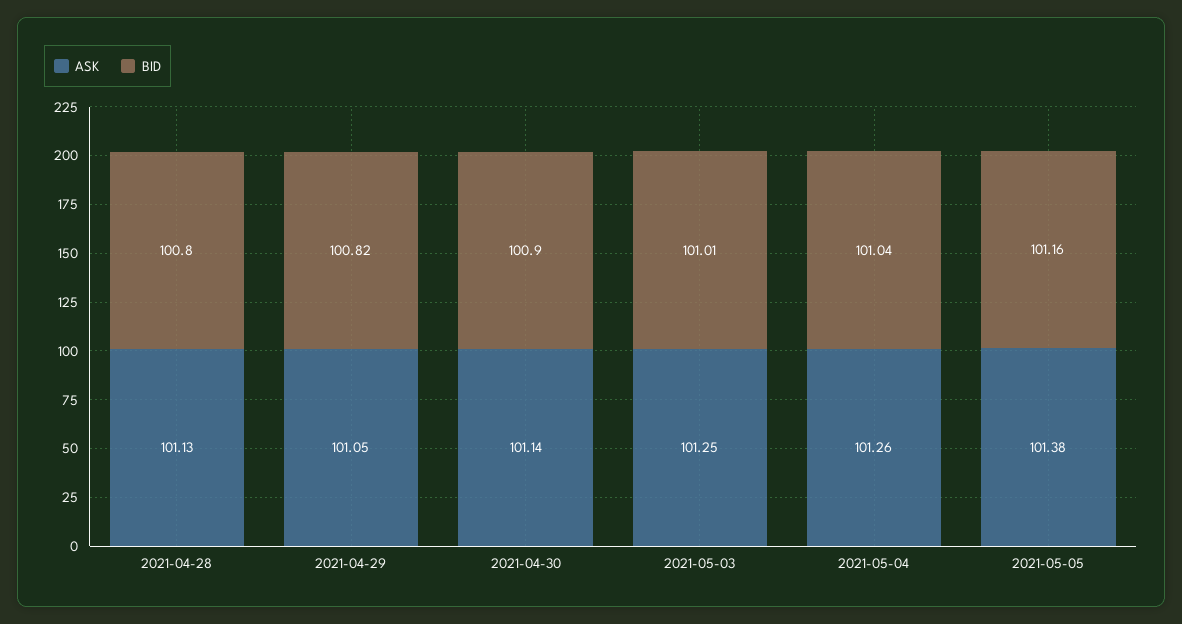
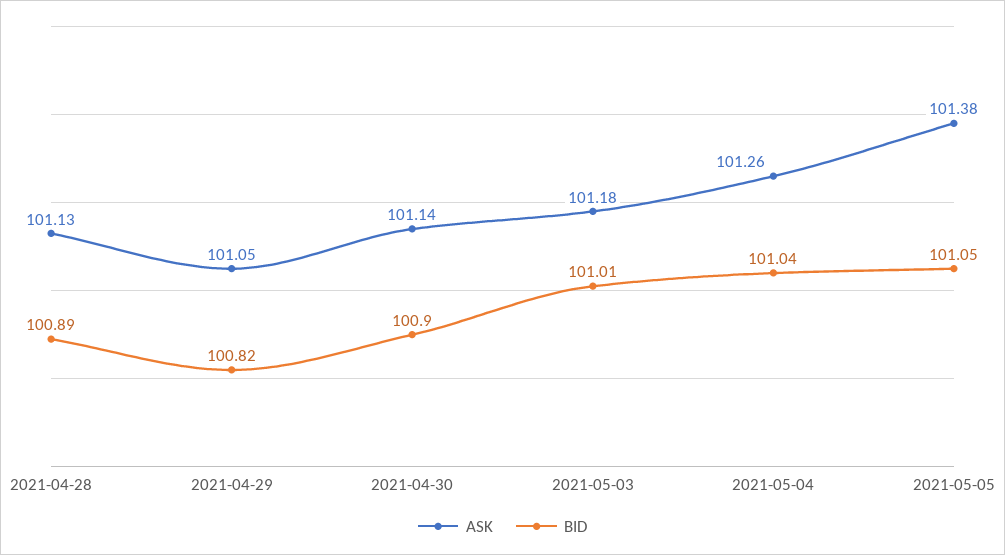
  {
    "ASK": {
      "2021-04-28": 101.13,
      "2021-04-29": 101.05,
      "2021-04-30": 101.14,
-     "2021-05-03": 101.25,
+     "2021-05-03": 101.18,
      "2021-05-04": 101.26,
      "2021-05-05": 101.38
    },
    "BID": {
-     "2021-04-28": 100.8,
+     "2021-04-28": 100.89,
      "2021-04-29": 100.82,
      "2021-04-30": 100.9,
      "2021-05-03": 101.01,
      "2021-05-04": 101.04,
-     "2021-05-05": 101.16
+     "2021-05-05": 101.05
    }
  }

